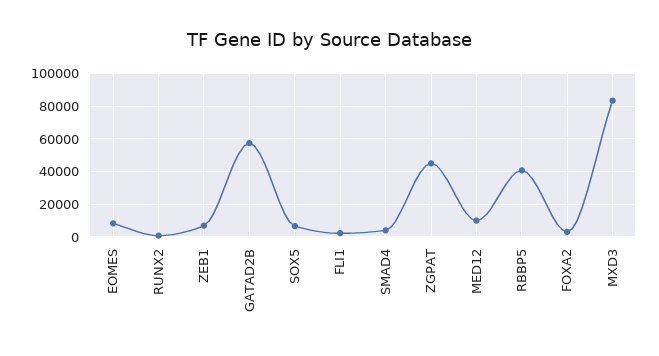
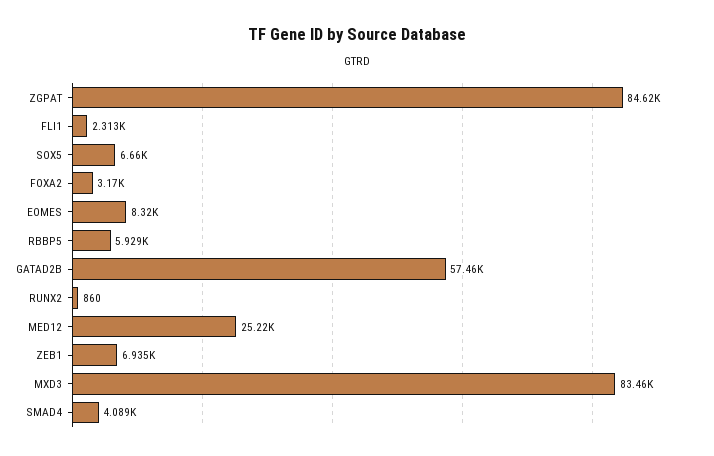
  {
    "EOMES": 8320,
    "RUNX2": 860,
    "ZEB1": 6935,
    "GATAD2B": 57460,
    "SOX5": 6660,
    "FLI1": 2313,
    "SMAD4": 4089,
-   "ZGPAT": 45000,
+   "ZGPAT": 84620,
-   "MED12": 10000,
+   "MED12": 25220,
-   "RBBP5": 40000,
+   "RBBP5": 5929,
    "FOXA2": 3170,
    "MXD3": 83460
  }

